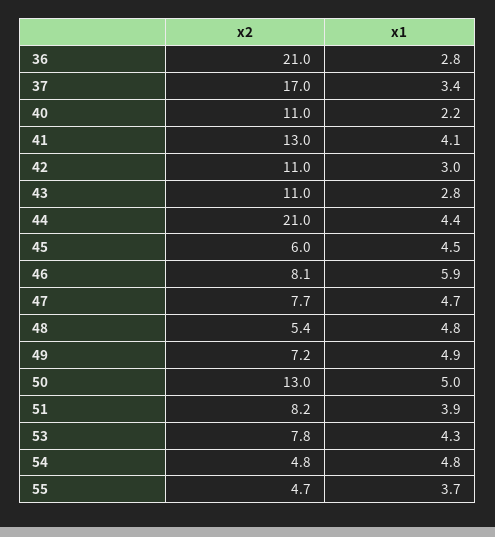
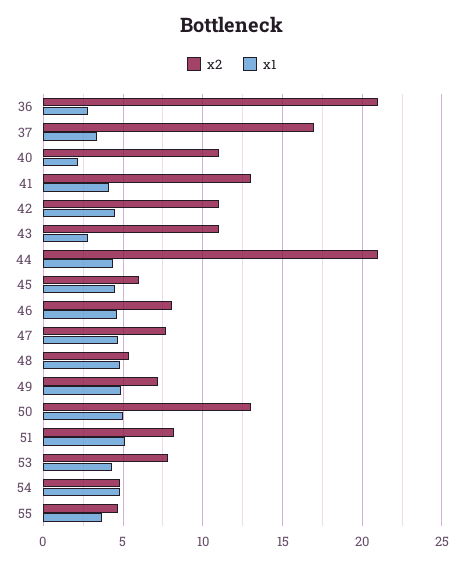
  {
    "x2": {
      "36": 21,
      "37": 17,
      "40": 11,
      "41": 13,
      "42": 11,
      "43": 11,
      "44": 21,
      "45": 6,
      "46": 8.1,
      "47": 7.7,
      "48": 5.4,
      "49": 7.2,
      "50": 13,
      "51": 8.2,
      "53": 7.8,
      "54": 4.8,
      "55": 4.7
    },
    "x1": {
      "36": 2.8,
      "37": 3.4,
      "40": 2.2,
      "41": 4.1,
-     "42": 3,
+     "42": 4.5,
      "43": 2.8,
      "44": 4.4,
      "45": 4.5,
-     "46": 5.9,
+     "46": 4.5,
      "47": 4.7,
      "48": 4.8,
      "49": 4.9,
      "50": 5,
-     "51": 3.9,
+     "51": 5,
      "53": 4.3,
      "54": 4.8,
      "55": 3.7
    }
  }

